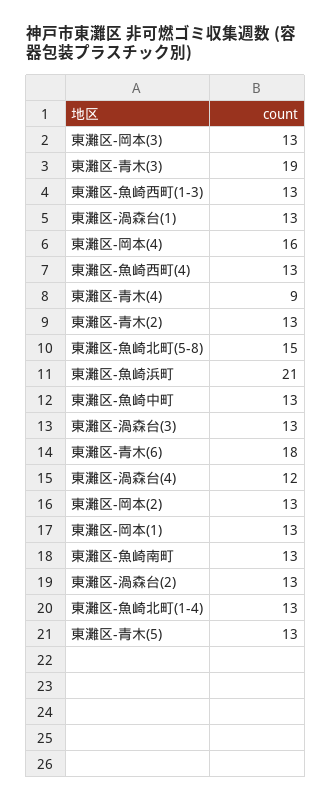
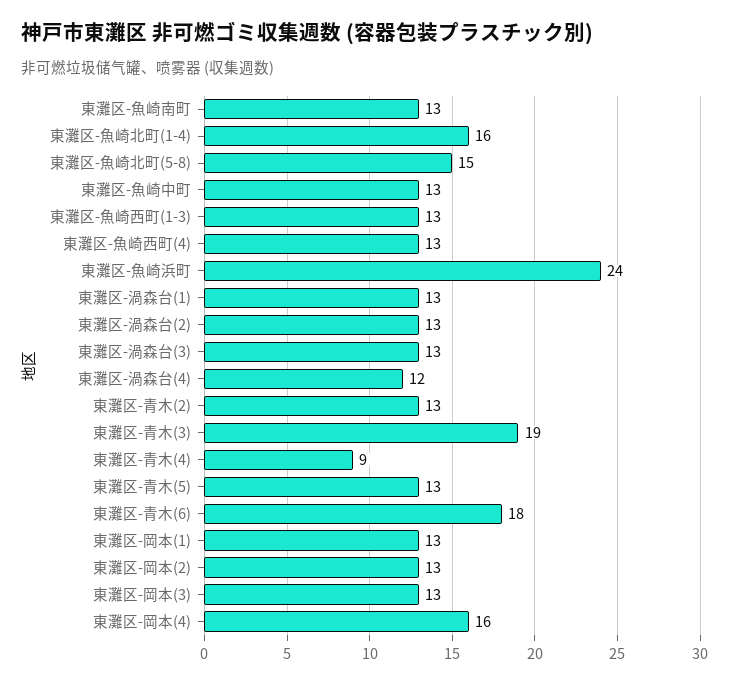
  {
    "東灘区-岡本(3)": 13,
    "東灘区-青木(3)": 19,
    "東灘区-魚崎西町(1-3)": 13,
    "東灘区-渦森台(1)": 13,
    "東灘区-岡本(4)": 16,
    "東灘区-魚崎西町(4)": 13,
    "東灘区-青木(4)": 9,
    "東灘区-青木(2)": 13,
    "東灘区-魚崎北町(5-8)": 15,
-   "東灘区-魚崎浜町": 21,
+   "東灘区-魚崎浜町": 24,
    "東灘区-魚崎中町": 13,
    "東灘区-渦森台(3)": 13,
    "東灘区-青木(6)": 18,
    "東灘区-渦森台(4)": 12,
    "東灘区-岡本(2)": 13,
    "東灘区-岡本(1)": 13,
    "東灘区-魚崎南町": 13,
    "東灘区-渦森台(2)": 13,
-   "東灘区-魚崎北町(1-4)": 13,
+   "東灘区-魚崎北町(1-4)": 16,
    "東灘区-青木(5)": 13
  }

